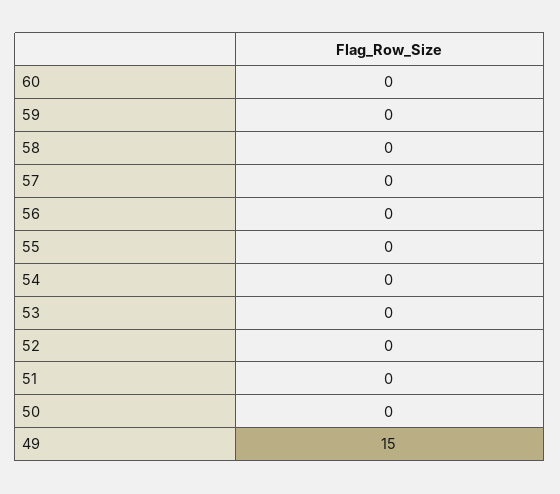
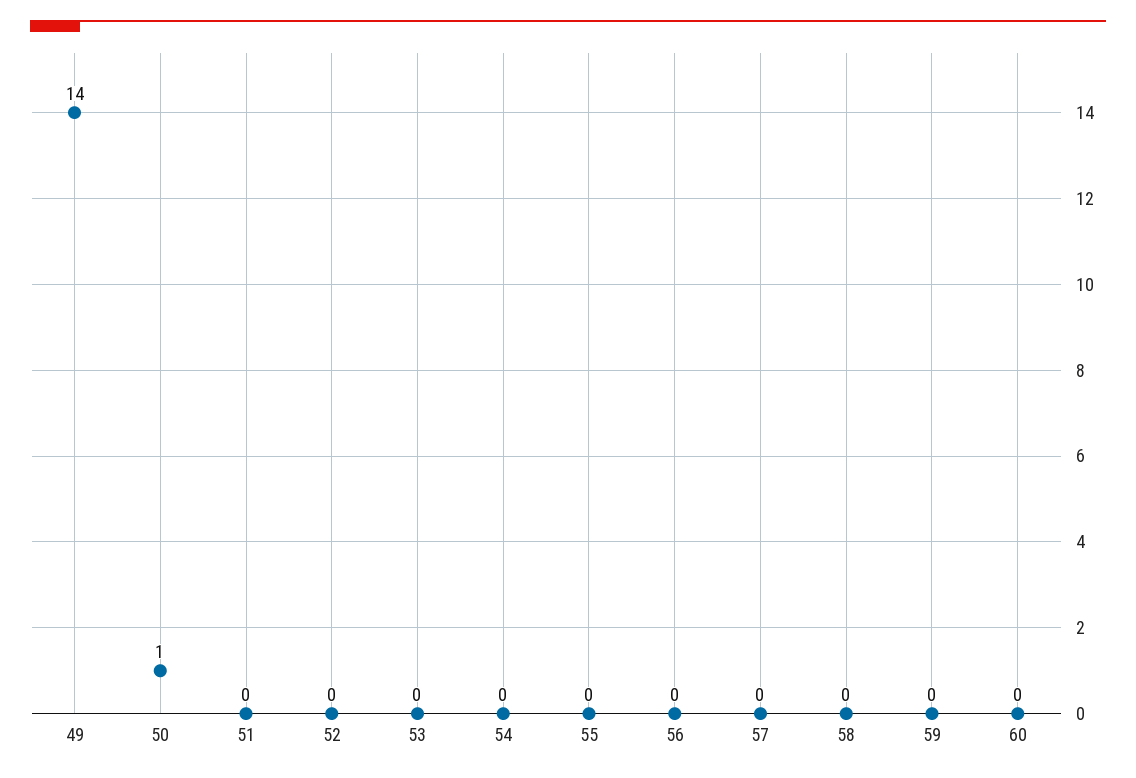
  {
    "60": 0,
    "59": 0,
    "58": 0,
    "57": 0,
    "56": 0,
    "55": 0,
    "54": 0,
    "53": 0,
    "52": 0,
    "51": 0,
-   "50": 0,
+   "50": 1,
-   "49": 15
+   "49": 14
  }

